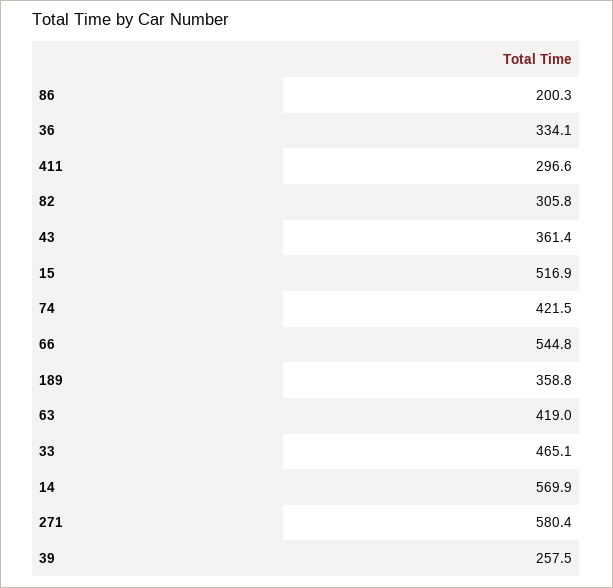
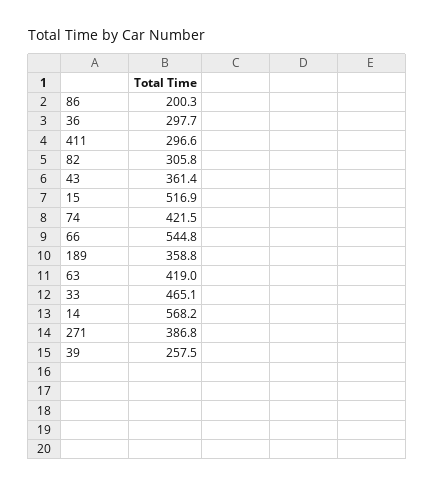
  {
    "86": 200.3,
-   "36": 334.1,
+   "36": 297.7,
    "411": 296.6,
    "82": 305.8,
    "43": 361.4,
    "15": 516.9,
    "74": 421.5,
    "66": 544.8,
    "189": 358.8,
    "63": 419,
    "33": 465.1,
-   "14": 569.9,
+   "14": 568.2,
-   "271": 580.4,
+   "271": 386.8,
    "39": 257.5
  }

